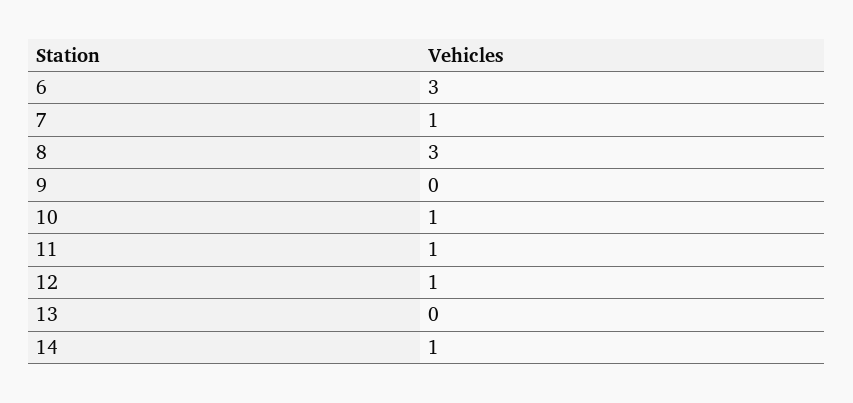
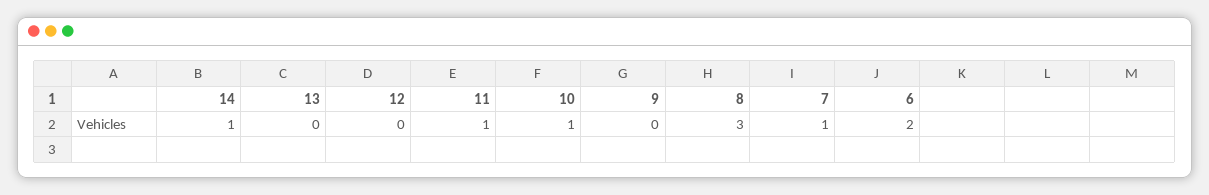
  {
-   "6": 3,
+   "6": 2,
    "7": 1,
    "8": 3,
    "9": 0,
    "10": 1,
    "11": 1,
-   "12": 1,
+   "12": 0,
    "13": 0,
    "14": 1
  }

